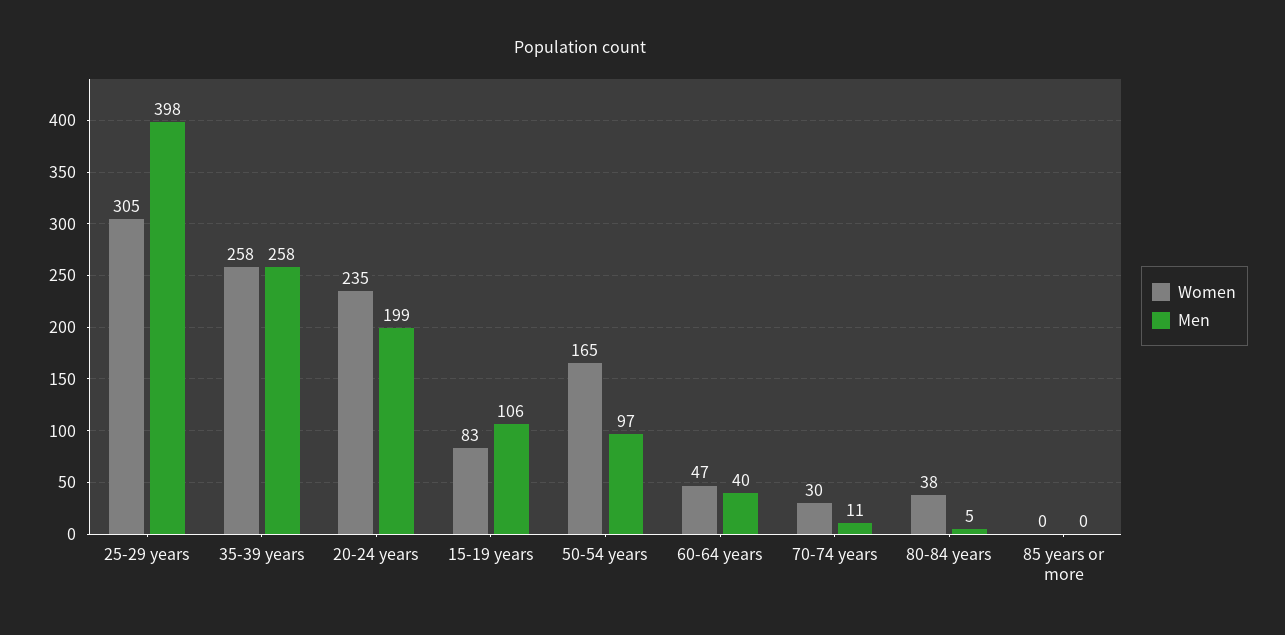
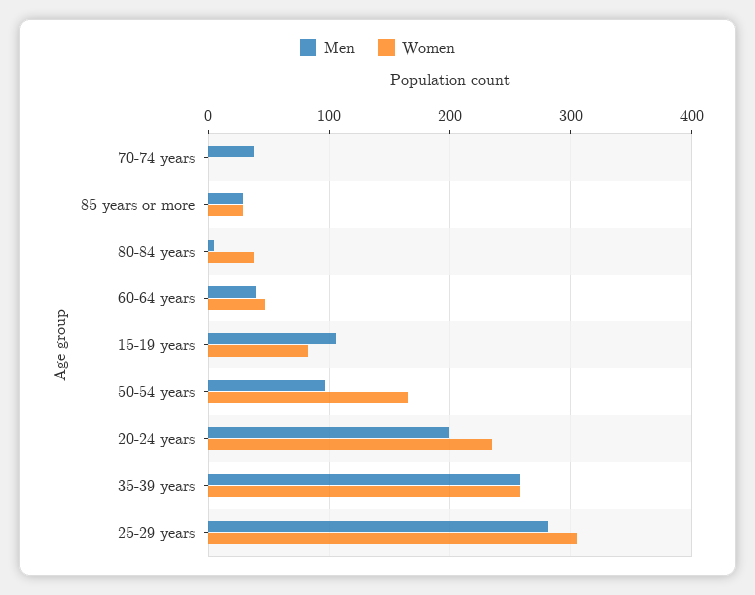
  {
    "Women": {
      "25-29 years": 305,
      "35-39 years": 258,
      "20-24 years": 235,
      "15-19 years": 83,
      "50-54 years": 165,
      "60-64 years": 47,
-     "70-74 years": 30,
+     "70-74 years": 0,
      "80-84 years": 38,
-     "85 years or more": 0
+     "85 years or more": 30
    },
    "Men": {
-     "25-29 years": 398,
+     "25-29 years": 280,
      "35-39 years": 258,
      "20-24 years": 199,
      "15-19 years": 106,
      "50-54 years": 97,
      "60-64 years": 40,
-     "70-74 years": 11,
+     "70-74 years": 40,
      "80-84 years": 5,
-     "85 years or more": 0
+     "85 years or more": 30
    }
  }

